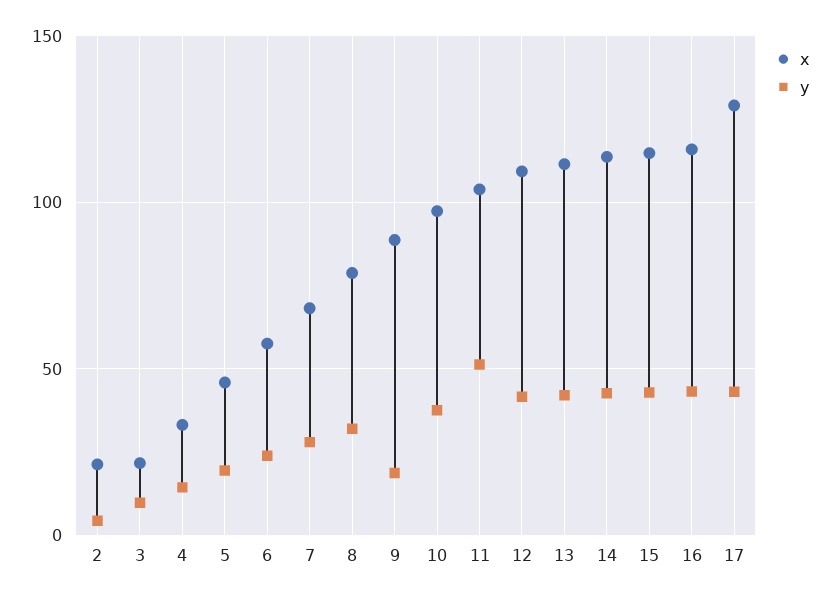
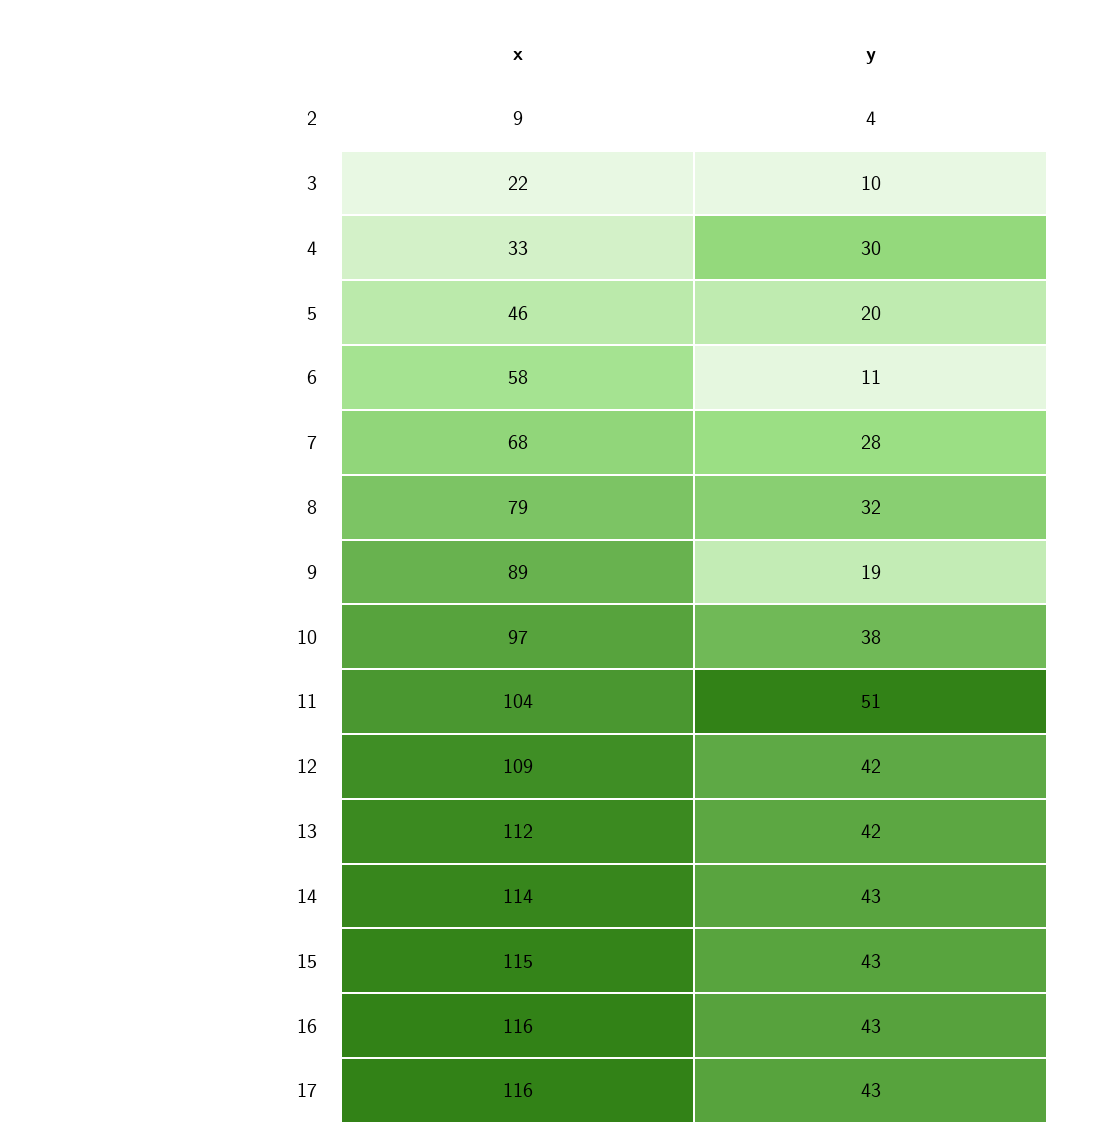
  {
    "x": {
-     "2": 20,
+     "2": 9,
      "3": 22,
      "4": 33,
      "5": 46,
      "6": 58,
      "7": 68,
      "8": 79,
      "9": 89,
      "10": 97,
      "11": 104,
      "12": 109,
      "13": 112,
      "14": 114,
      "15": 115,
      "16": 116,
-     "17": 130
+     "17": 116
    },
    "y": {
      "2": 4,
      "3": 10,
-     "4": 15,
+     "4": 30,
      "5": 20,
-     "6": 25,
+     "6": 11,
      "7": 28,
      "8": 32,
      "9": 19,
      "10": 38,
      "11": 51,
      "12": 42,
      "13": 42,
      "14": 43,
      "15": 43,
      "16": 43,
      "17": 43
    }
  }

